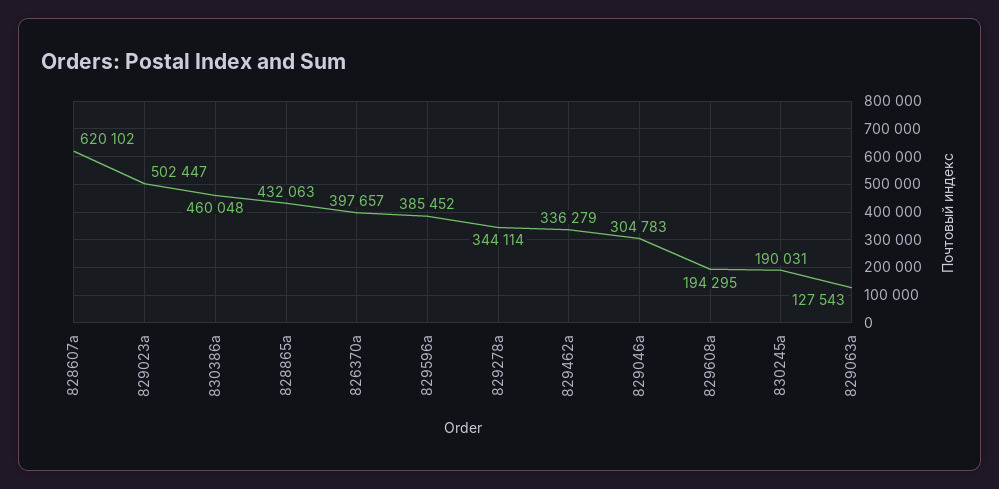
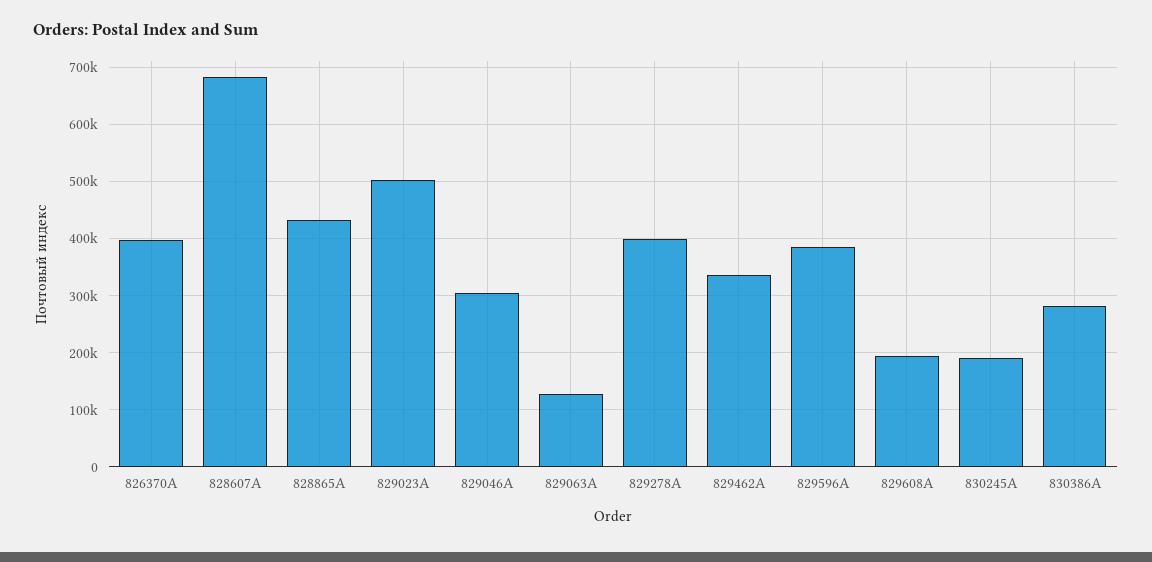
  {
-   "828607a": 620102,
+   "828607a": 680000,
    "829023a": 502447,
-   "830386a": 460048,
+   "830386a": 280000,
    "828865a": 432063,
    "826370a": 397657,
    "829596a": 385452,
-   "829278a": 344114,
+   "829278a": 400000,
    "829462a": 336279,
    "829046a": 304783,
    "829608a": 194295,
    "830245a": 190031,
    "829063a": 127543
  }

